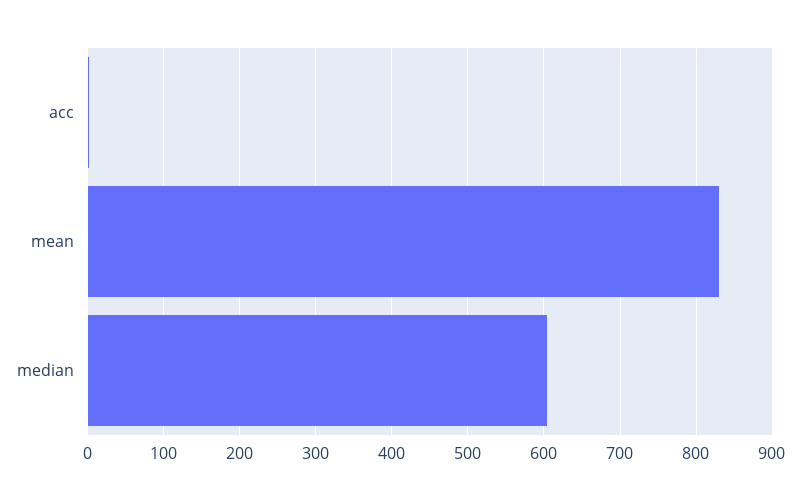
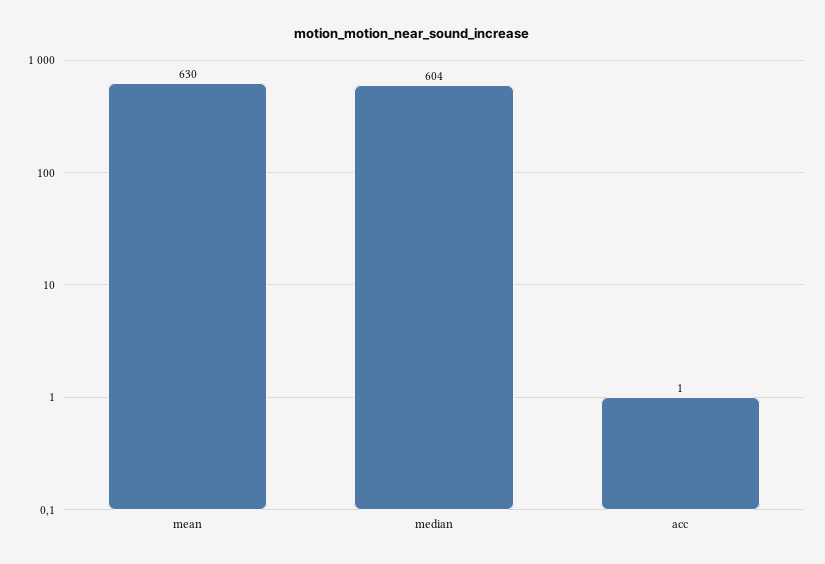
  {
    "acc": 1,
-   "mean": 830,
+   "mean": 630,
    "median": 604
  }

